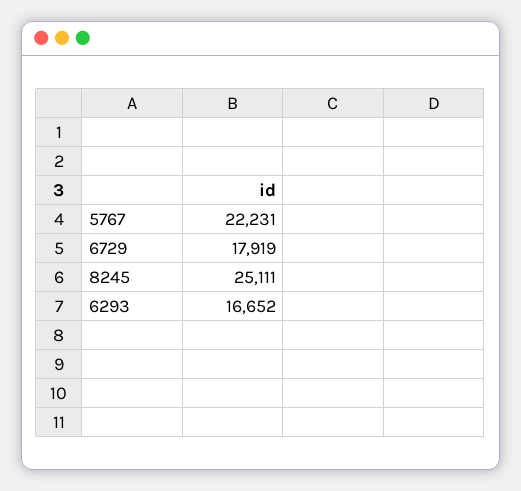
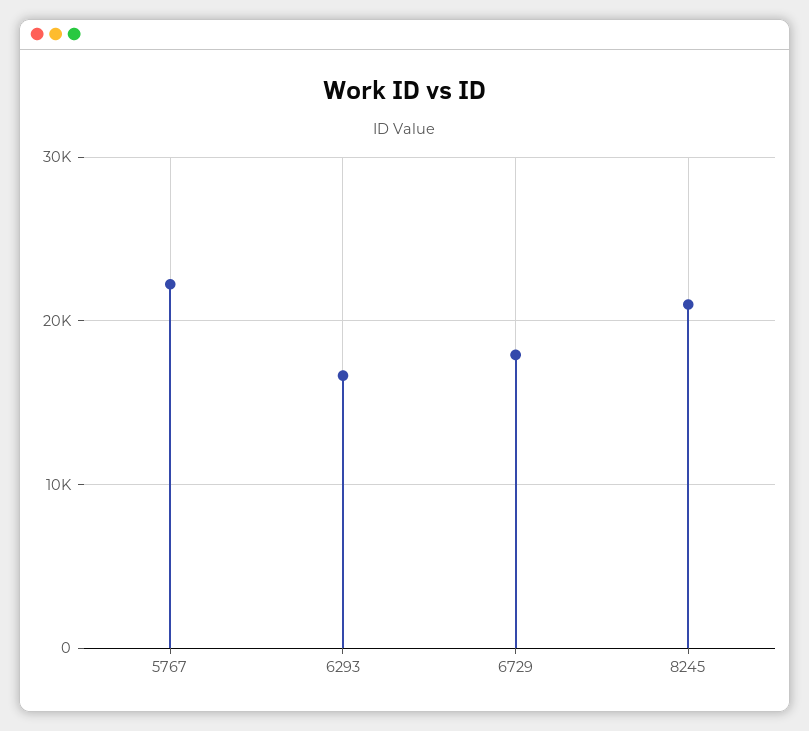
  {
    "5767": 22231,
    "6729": 17919,
-   "8245": 25111,
+   "8245": 21000,
    "6293": 16652
  }

